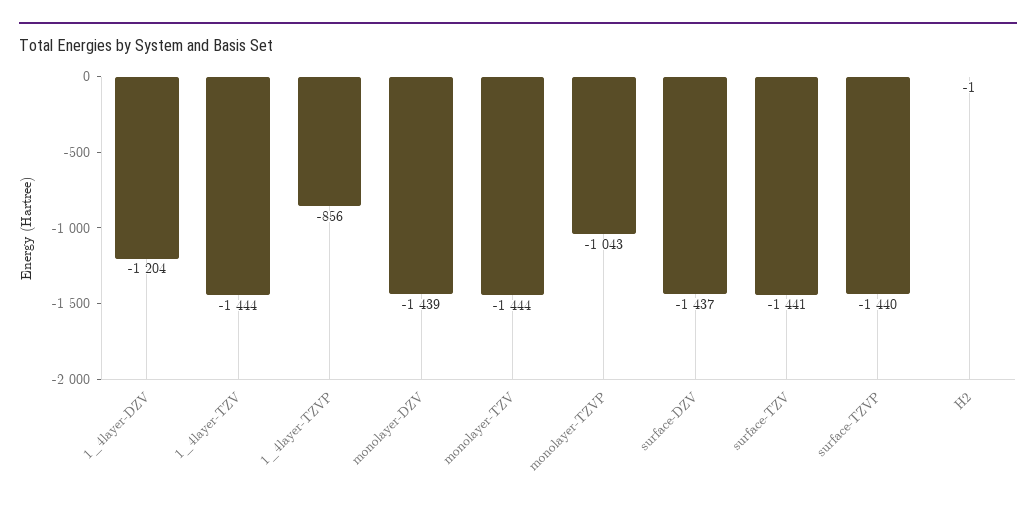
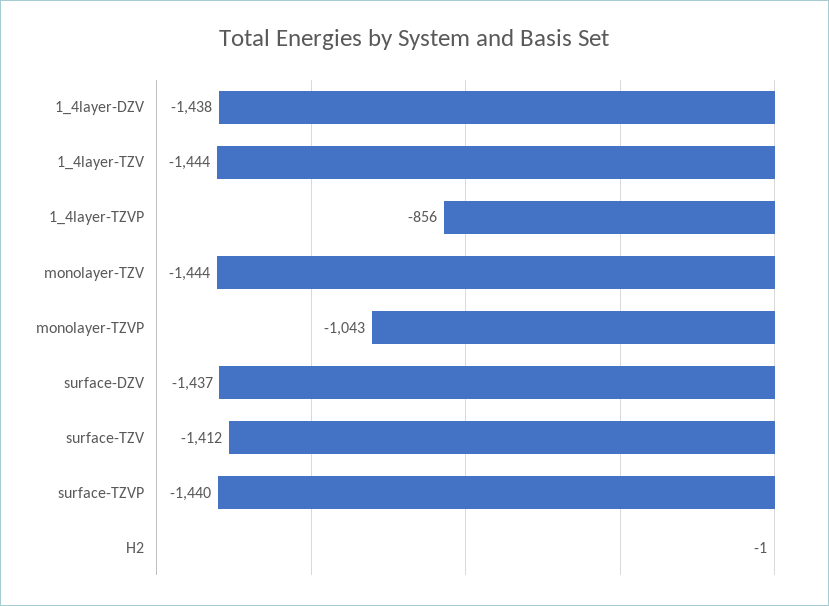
  {
-   "1_4layer-DZV": -1204,
+   "1_4layer-DZV": -1438,
    "1_4layer-TZV": -1444,
    "1_4layer-TZVP": -856,
-   "monolayer-DZV": -1439,
    "monolayer-TZV": -1444,
    "monolayer-TZVP": -1043,
    "surface-DZV": -1437,
-   "surface-TZV": -1441,
+   "surface-TZV": -1412,
    "surface-TZVP": -1440,
    "H2": -1
  }

